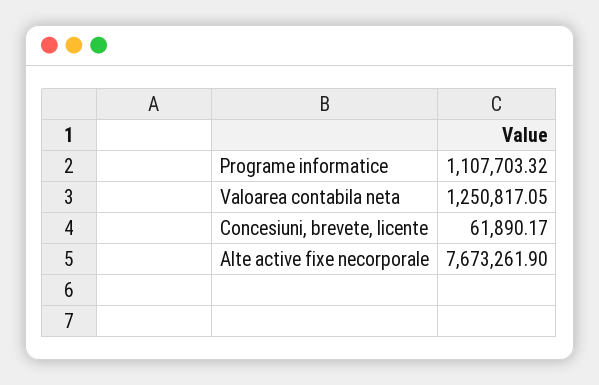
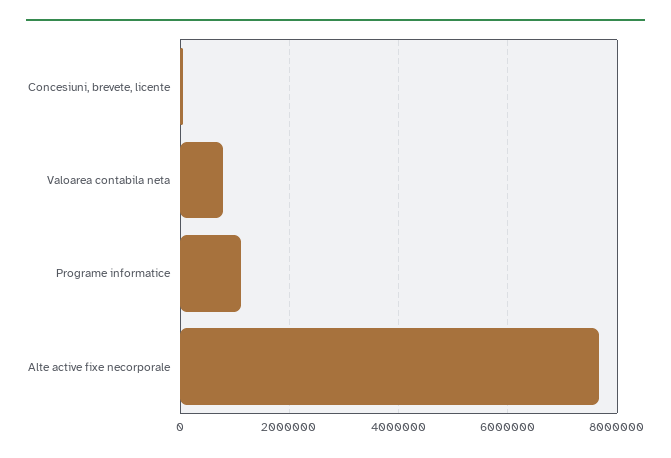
  {
    "Programe informatice": 1107703.32,
-   "Valoarea contabila neta": 1250817.05,
+   "Valoarea contabila neta": 800000,
    "Concesiuni, brevete, licente": 61890.17,
    "Alte active fixe necorporale": 7673261.9
  }

